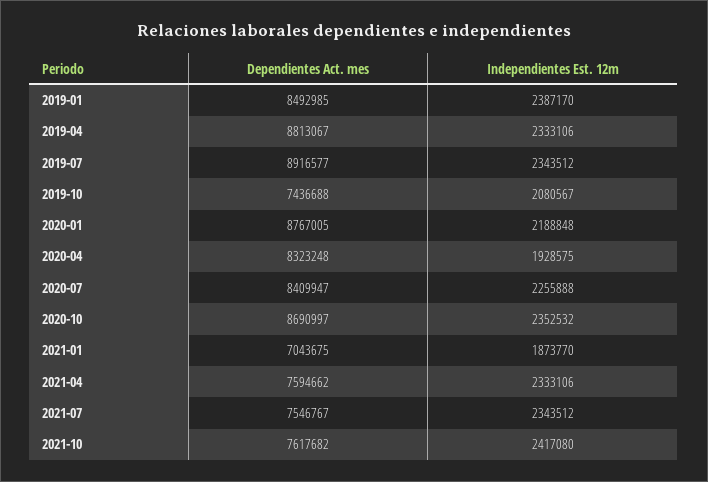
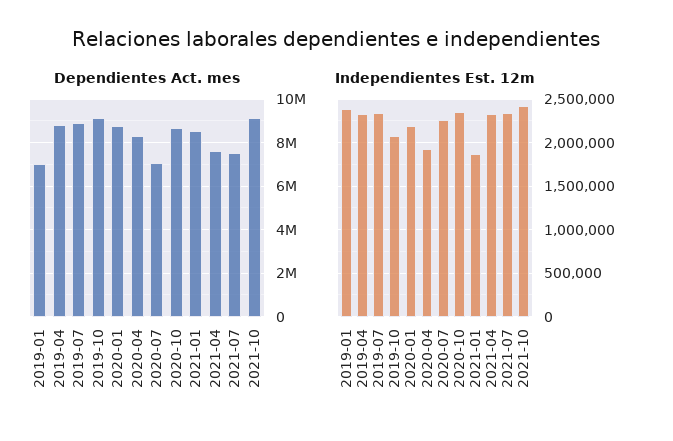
  {
    "Dependientes Act. mes": {
-     "2019-01": 8492985,
+     "2019-01": 7000000,
      "2019-04": 8813067,
      "2019-07": 8916577,
-     "2019-10": 7436688,
+     "2019-10": 9000000,
      "2020-01": 8767005,
      "2020-04": 8323248,
-     "2020-07": 8409947,
+     "2020-07": 7000000,
      "2020-10": 8690997,
-     "2021-01": 7043675,
+     "2021-01": 8500000,
      "2021-04": 7594662,
      "2021-07": 7546767,
-     "2021-10": 7617682
+     "2021-10": 9000000
    },
    "Independientes Est. 12m": {
      "2019-01": 2387170,
      "2019-04": 2333106,
      "2019-07": 2343512,
      "2019-10": 2080567,
      "2020-01": 2188848,
      "2020-04": 1928575,
      "2020-07": 2255888,
      "2020-10": 2352532,
      "2021-01": 1873770,
      "2021-04": 2333106,
      "2021-07": 2343512,
      "2021-10": 2417080
    }
  }

